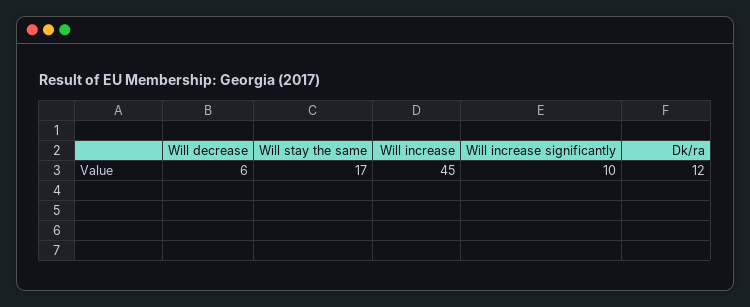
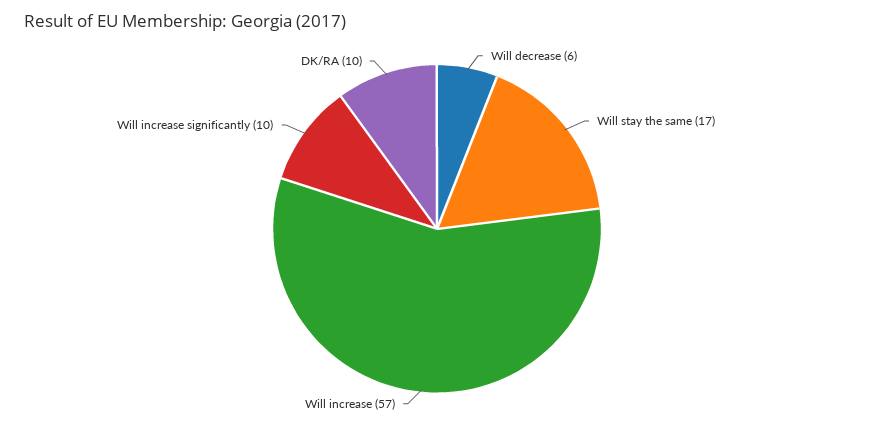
  {
    "Will decrease": 6,
    "Will stay the same": 17,
-   "Will increase": 45,
+   "Will increase": 57,
    "Will increase significantly": 10,
-   "Dk/ra": 12
+   "Dk/ra": 10
  }

